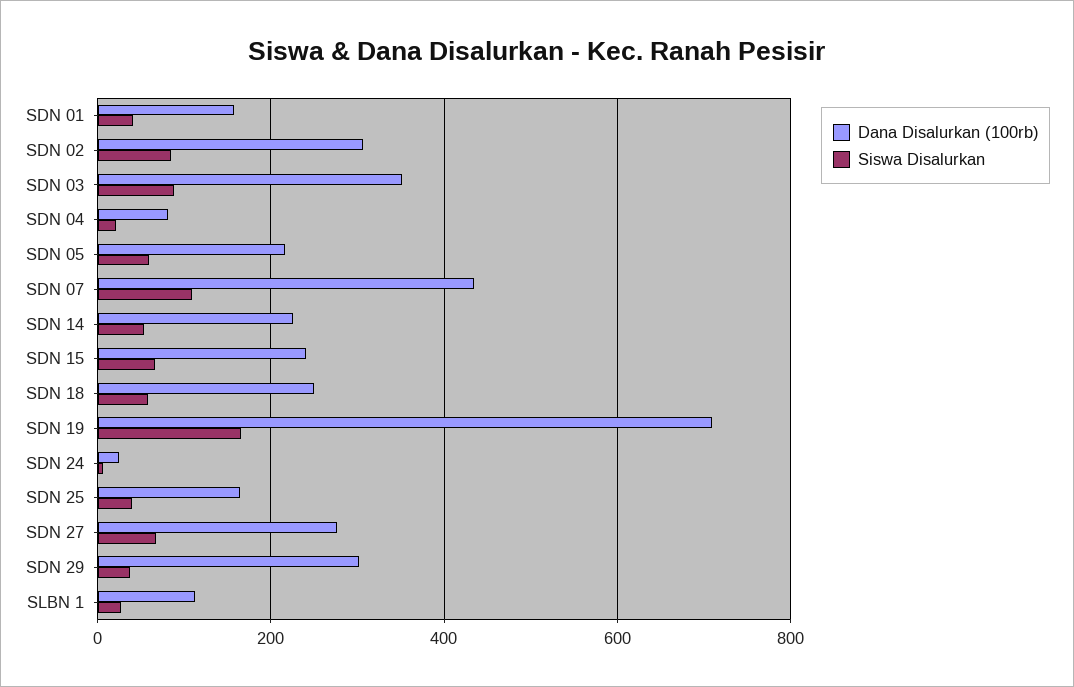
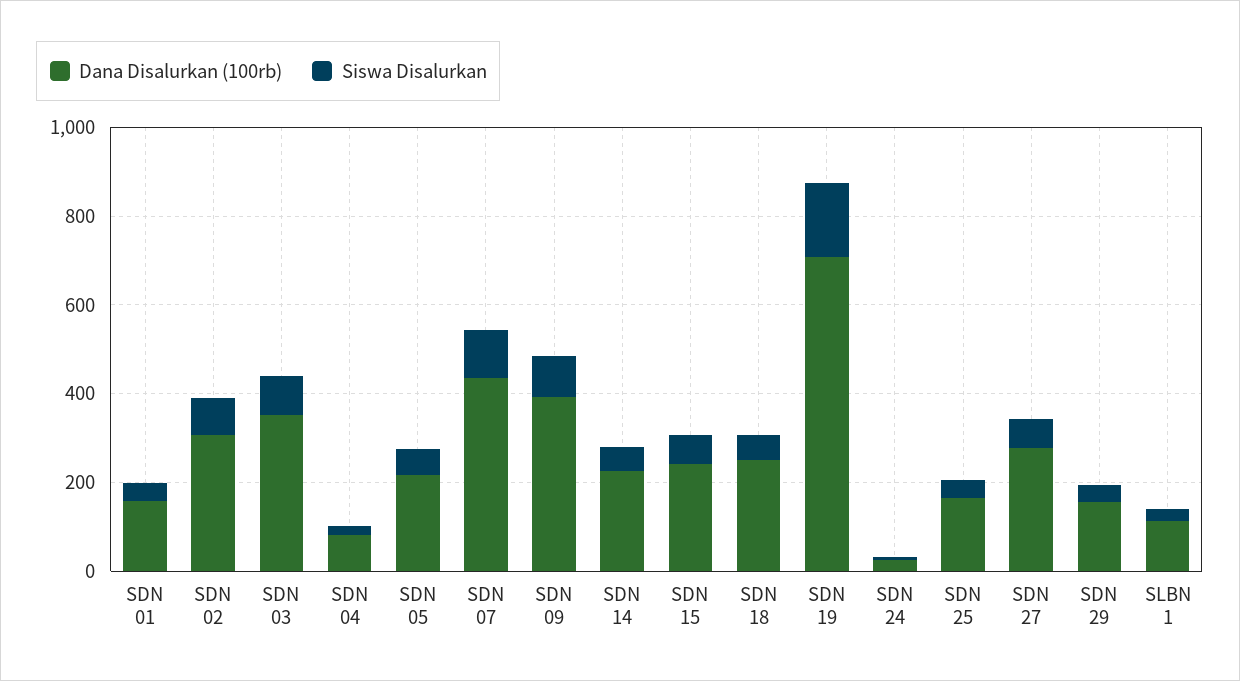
  {
    "Dana Disalurkan (100rb)": {
      "SDN 01": 160,
      "SDN 02": 300,
      "SDN 03": 360,
      "SDN 04": 80,
      "SDN 05": 220,
      "SDN 07": 440,
      "SDN 14": 220,
      "SDN 15": 240,
      "SDN 18": 240,
      "SDN 19": 700,
      "SDN 24": 20,
      "SDN 25": 160,
      "SDN 27": 280,
-     "SDN 29": 300,
+     "SDN 29": 150,
-     "SLBN 1": 120
+     "SLBN 1": 120,
+     "SDN 09": 400
    },
    "Siswa Disalurkan": {
      "SDN 01": 40,
      "SDN 02": 80,
      "SDN 03": 80,
      "SDN 04": 20,
      "SDN 05": 60,
      "SDN 07": 100,
      "SDN 14": 60,
      "SDN 15": 60,
      "SDN 18": 60,
      "SDN 19": 160,
      "SDN 24": 0,
      "SDN 25": 40,
      "SDN 27": 60,
      "SDN 29": 40,
-     "SLBN 1": 20
+     "SLBN 1": 20,
+     "SDN 09": 100
    }
  }

